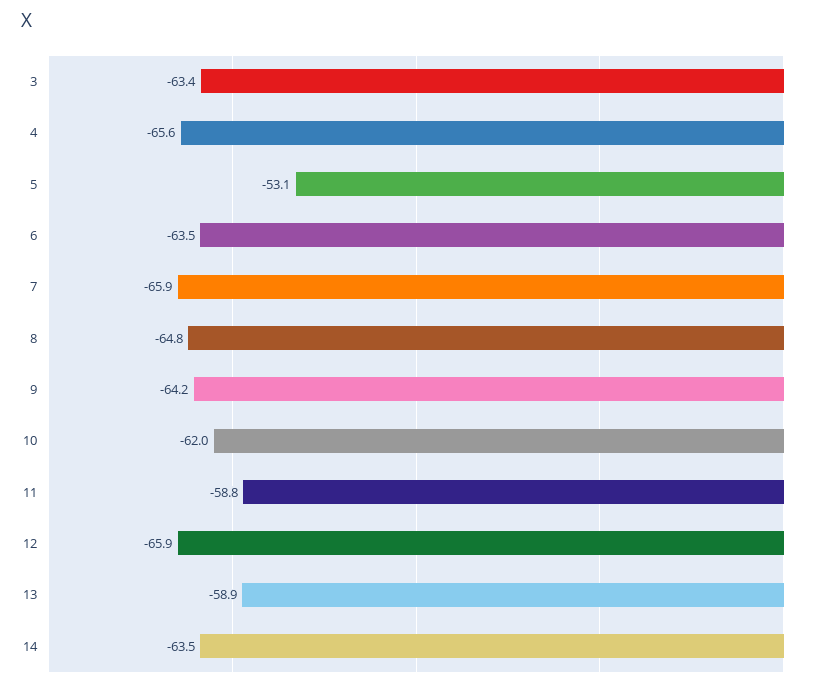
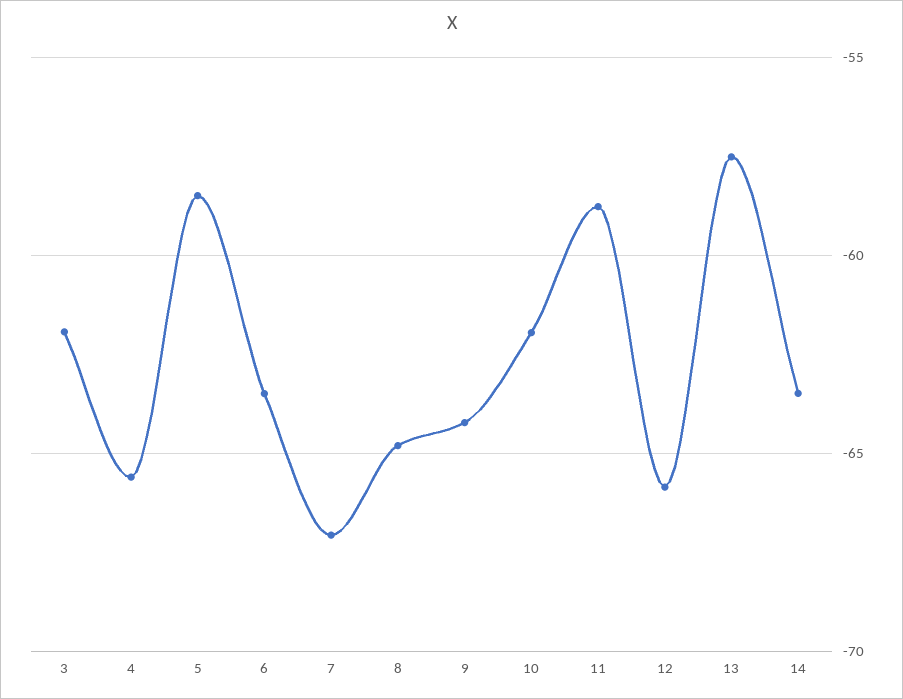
  {
-   "3": -63.4,
+   "3": -62,
    "4": -65.6,
-   "5": -53.1,
+   "5": -58.5,
    "6": -63.5,
-   "7": -65.9,
+   "7": -67,
    "8": -64.8,
    "9": -64.2,
    "10": -62,
    "11": -58.8,
    "12": -65.9,
-   "13": -58.9,
+   "13": -57.5,
    "14": -63.5
  }

